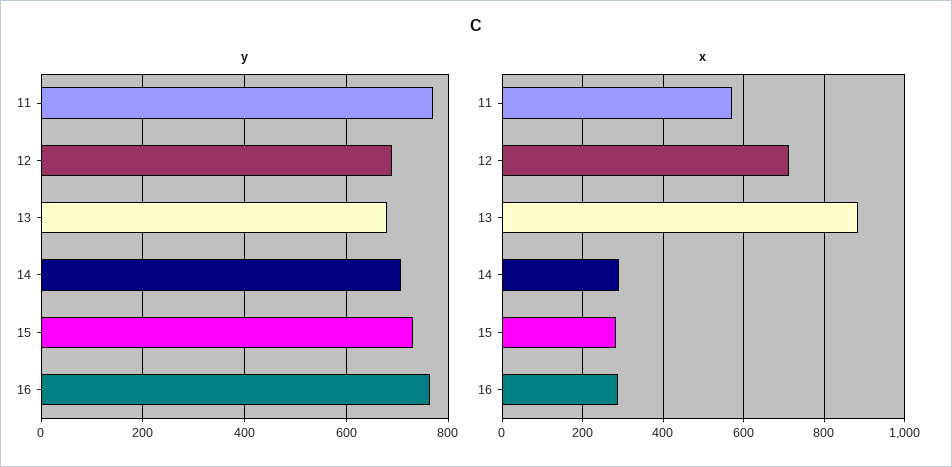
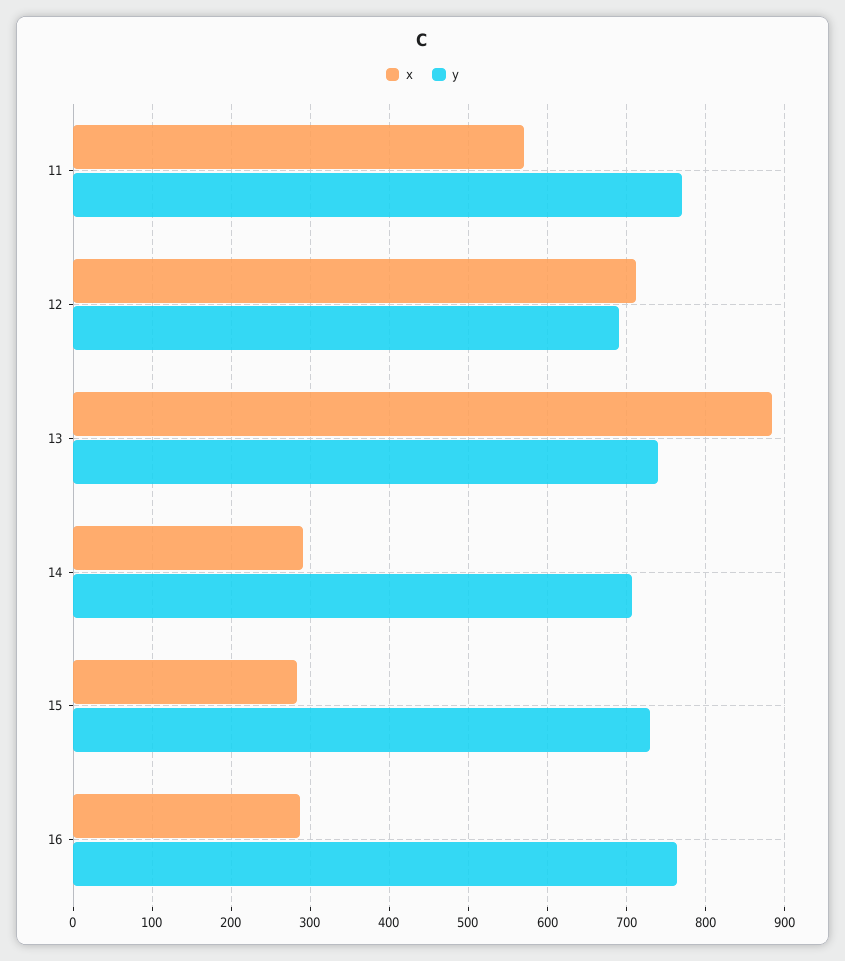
  {
    "y": {
      "11": 770,
      "12": 690,
-     "13": 680,
+     "13": 740,
      "14": 710,
      "15": 730,
      "16": 760
    },
    "x": {
      "11": 570,
      "12": 710,
      "13": 880,
      "14": 290,
      "15": 280,
      "16": 290
    }
  }

